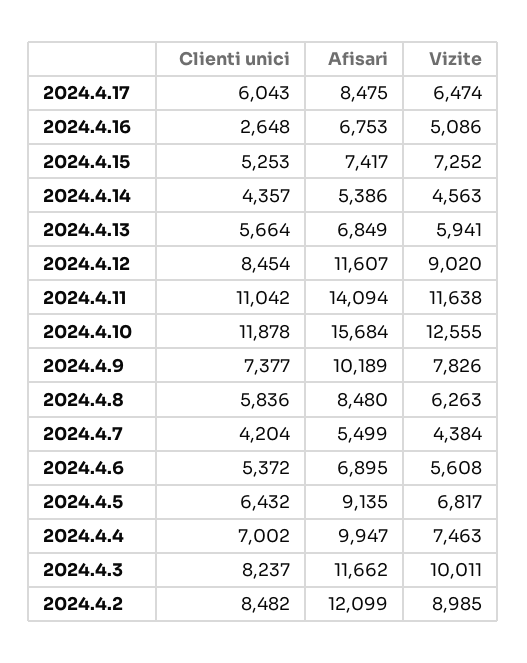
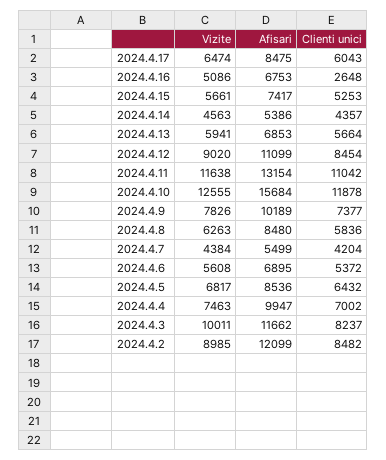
  {
    "Clienti unici": {
      "2024.4.17": 6043,
      "2024.4.16": 2648,
      "2024.4.15": 5253,
      "2024.4.14": 4357,
      "2024.4.13": 5664,
      "2024.4.12": 8454,
      "2024.4.11": 11042,
      "2024.4.10": 11878,
      "2024.4.9": 7377,
      "2024.4.8": 5836,
      "2024.4.7": 4204,
      "2024.4.6": 5372,
      "2024.4.5": 6432,
      "2024.4.4": 7002,
      "2024.4.3": 8237,
      "2024.4.2": 8482
    },
    "Afisari": {
      "2024.4.17": 8475,
      "2024.4.16": 6753,
      "2024.4.15": 7417,
      "2024.4.14": 5386,
-     "2024.4.13": 6849,
+     "2024.4.13": 6853,
-     "2024.4.12": 11607,
+     "2024.4.12": 11099,
-     "2024.4.11": 14094,
+     "2024.4.11": 13154,
      "2024.4.10": 15684,
      "2024.4.9": 10189,
      "2024.4.8": 8480,
      "2024.4.7": 5499,
      "2024.4.6": 6895,
-     "2024.4.5": 9135,
+     "2024.4.5": 8536,
      "2024.4.4": 9947,
      "2024.4.3": 11662,
      "2024.4.2": 12099
    },
    "Vizite": {
      "2024.4.17": 6474,
      "2024.4.16": 5086,
-     "2024.4.15": 7252,
+     "2024.4.15": 5661,
      "2024.4.14": 4563,
      "2024.4.13": 5941,
      "2024.4.12": 9020,
      "2024.4.11": 11638,
      "2024.4.10": 12555,
      "2024.4.9": 7826,
      "2024.4.8": 6263,
      "2024.4.7": 4384,
      "2024.4.6": 5608,
      "2024.4.5": 6817,
      "2024.4.4": 7463,
      "2024.4.3": 10011,
      "2024.4.2": 8985
    }
  }

